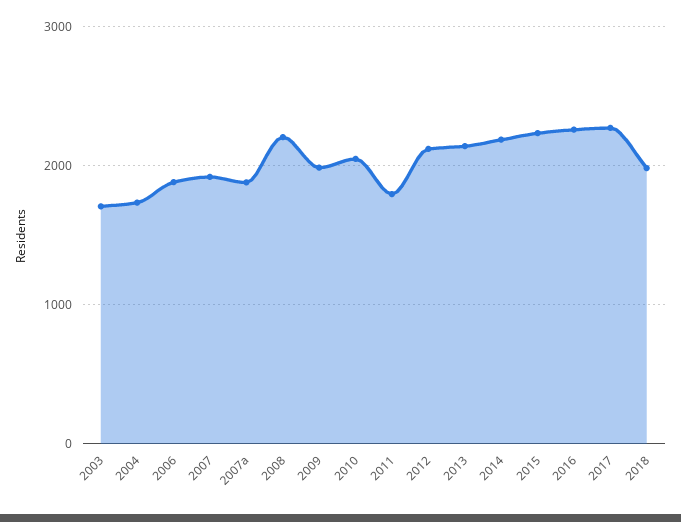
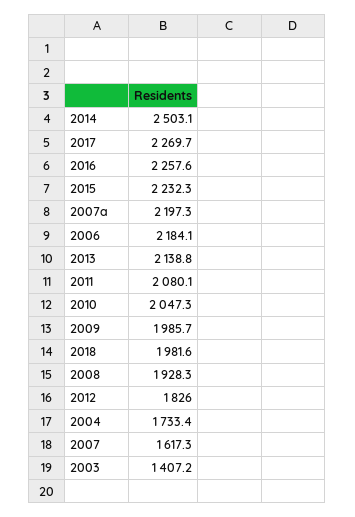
  {
-   "2003": 1700,
+   "2003": 1407.2,
    "2004": 1733.4,
-   "2006": 1900,
+   "2006": 2184.1,
-   "2007": 1900,
+   "2007": 1617.3,
-   "2007a": 1900,
+   "2007a": 2197.3,
-   "2008": 2200,
+   "2008": 1928.3,
    "2009": 1985.7,
    "2010": 2047.3,
-   "2011": 1800,
+   "2011": 2080.1,
-   "2012": 2100,
+   "2012": 1826,
    "2013": 2138.8,
-   "2014": 2200,
+   "2014": 2503.1,
    "2015": 2232.3,
    "2016": 2257.6,
    "2017": 2269.7,
    "2018": 1981.6
  }

